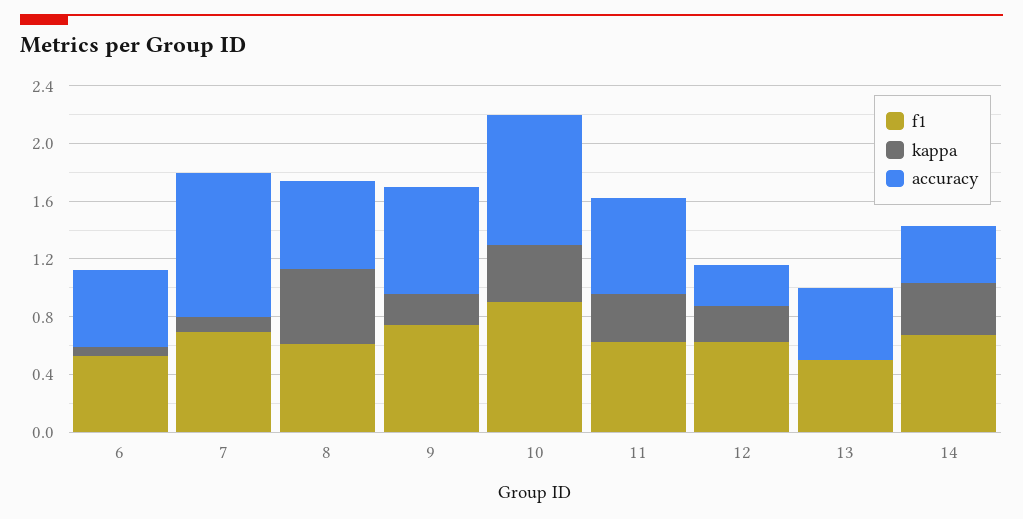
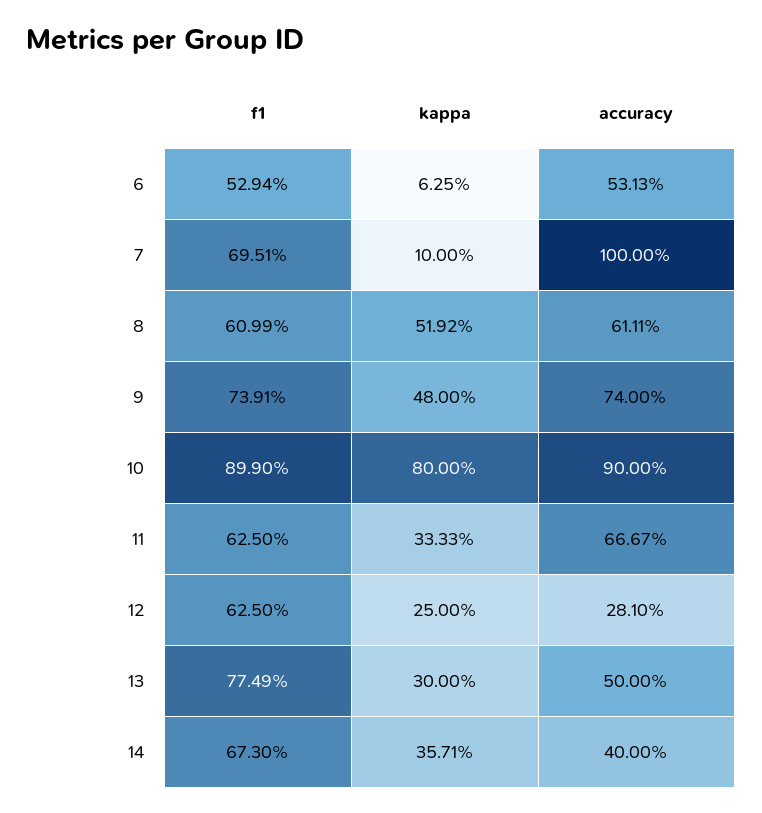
  {
    "f1": {
      "6": 0.5294,
      "7": 0.6951,
      "8": 0.6099,
      "9": 0.7391,
      "10": 0.899,
      "11": 0.625,
      "12": 0.625,
-     "13": 0.5,
+     "13": 0.7749,
      "14": 0.673
    },
    "kappa": {
      "6": 0.0625,
      "7": 0.1,
      "8": 0.5192,
-     "9": 0.2,
+     "9": 0.48,
-     "10": 0.4,
+     "10": 0.8,
      "11": 0.3333,
      "12": 0.25,
-     "13": 0,
+     "13": 0.3,
      "14": 0.3571
    },
    "accuracy": {
      "6": 0.5313,
      "7": 1,
      "8": 0.6111,
      "9": 0.74,
      "10": 0.9,
      "11": 0.6667,
      "12": 0.281,
      "13": 0.5,
      "14": 0.4
    }
  }

